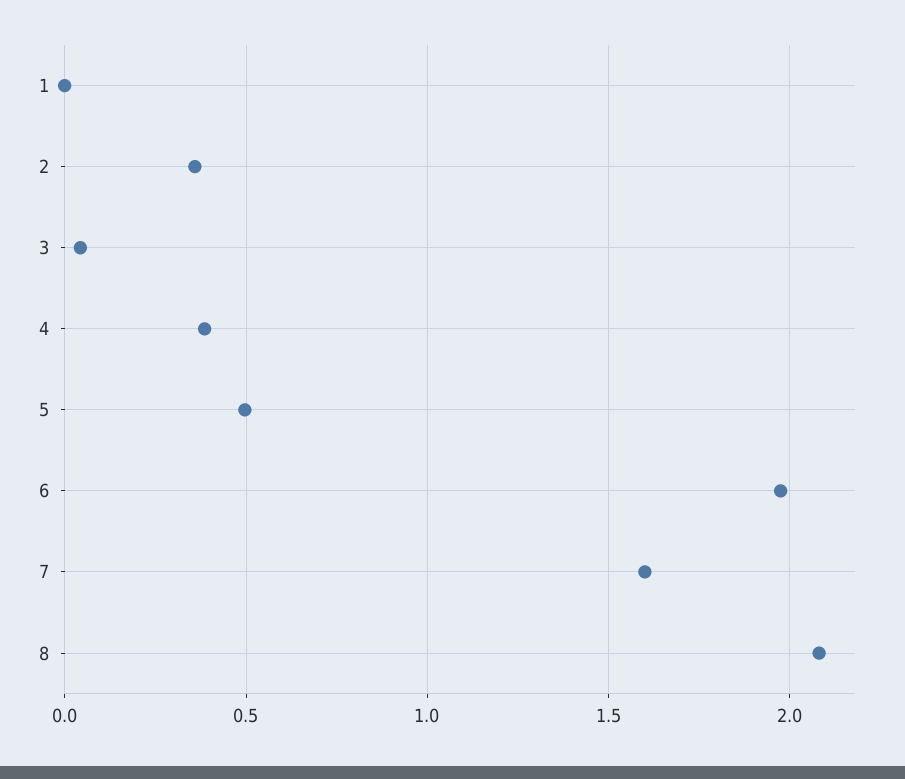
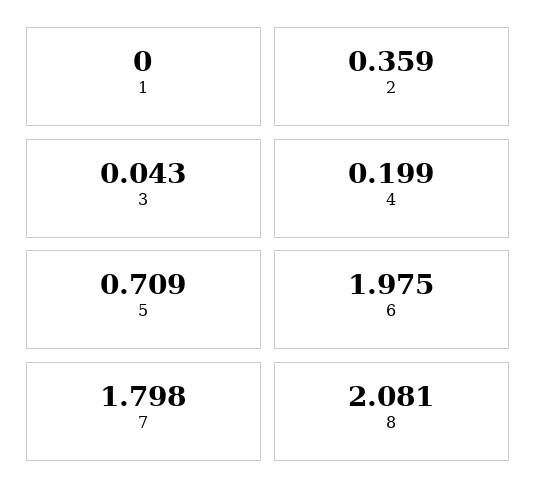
  {
    "1": 0,
    "2": 0.359,
    "3": 0.043,
-   "4": 0.4,
+   "4": 0.199,
-   "5": 0.5,
+   "5": 0.709,
    "6": 1.975,
-   "7": 1.6,
+   "7": 1.798,
    "8": 2.081
  }

